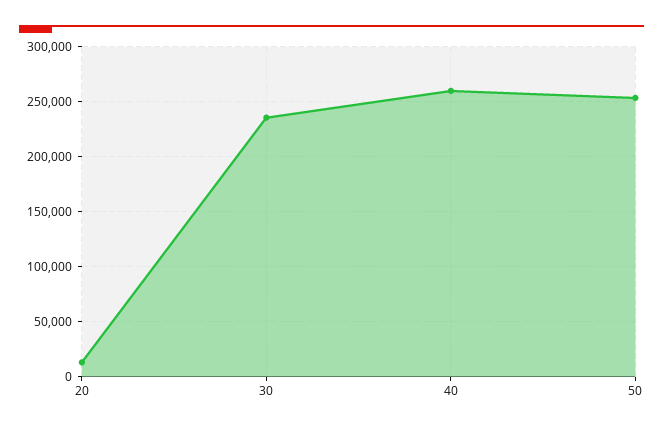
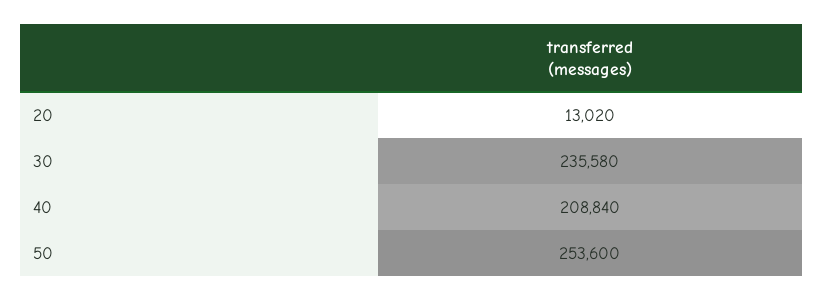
  {
    "20": 13020,
    "30": 235580,
-   "40": 260000,
+   "40": 208840,
    "50": 253600
  }

